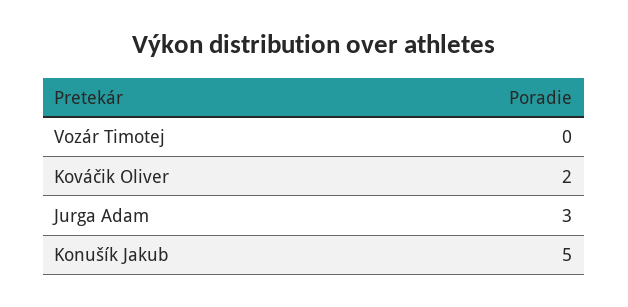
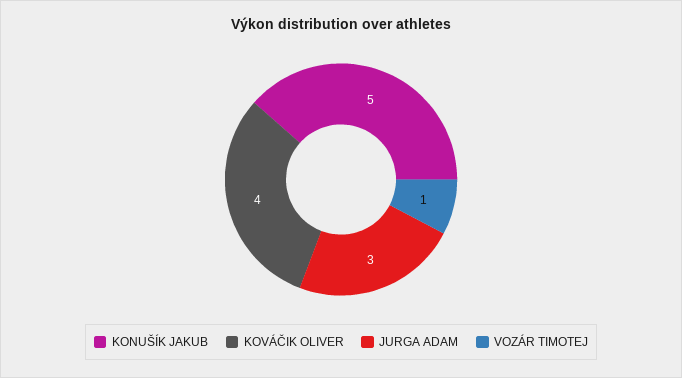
  {
-   "Vozár Timotej": 0,
+   "Vozár Timotej": 1,
-   "Kováčik Oliver": 2,
+   "Kováčik Oliver": 4,
    "Jurga Adam": 3,
    "Konušík Jakub": 5
  }

